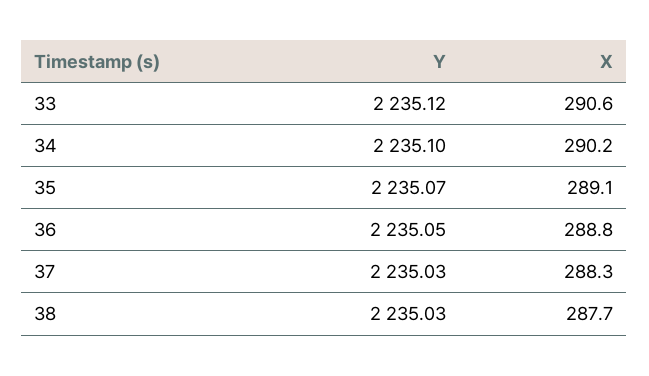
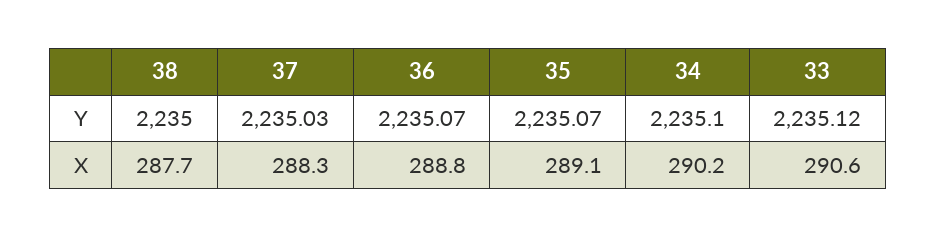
  {
    "Y": {
      "33": 2235.12,
      "34": 2235.1,
      "35": 2235.07,
-     "36": 2235.05,
+     "36": 2235.07,
      "37": 2235.03,
-     "38": 2235.03
+     "38": 2235
    },
    "X": {
      "33": 290.6,
      "34": 290.2,
      "35": 289.1,
      "36": 288.8,
      "37": 288.3,
      "38": 287.7
    }
  }

